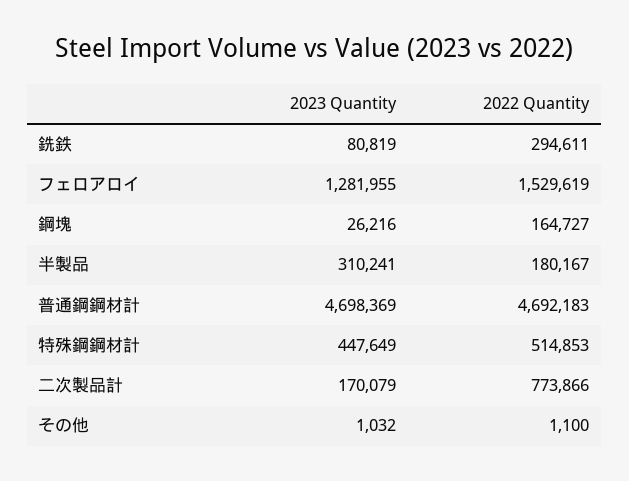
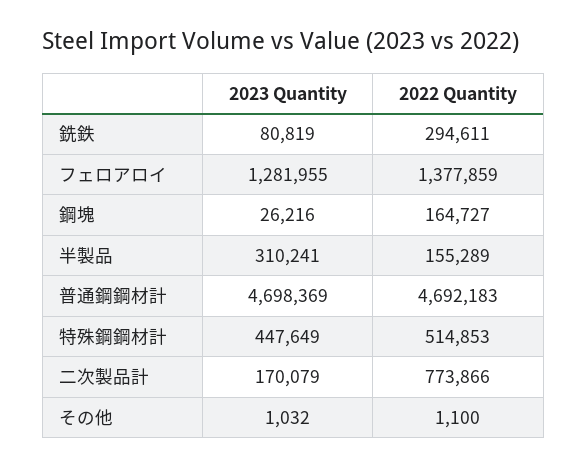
  {
    "2023 Quantity": {
      "銑鉄": 80819,
      "フェロアロイ": 1281955,
      "鋼塊": 26216,
      "半製品": 310241,
      "普通鋼鋼材計": 4698369,
      "特殊鋼鋼材計": 447649,
      "二次製品計": 170079,
      "その他": 1032
    },
    "2022 Quantity": {
      "銑鉄": 294611,
-     "フェロアロイ": 1529619,
+     "フェロアロイ": 1377859,
      "鋼塊": 164727,
-     "半製品": 180167,
+     "半製品": 155289,
      "普通鋼鋼材計": 4692183,
      "特殊鋼鋼材計": 514853,
      "二次製品計": 773866,
      "その他": 1100
    }
  }

